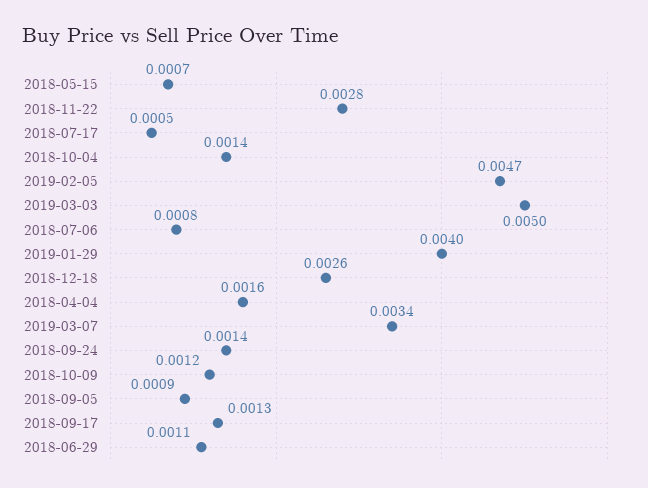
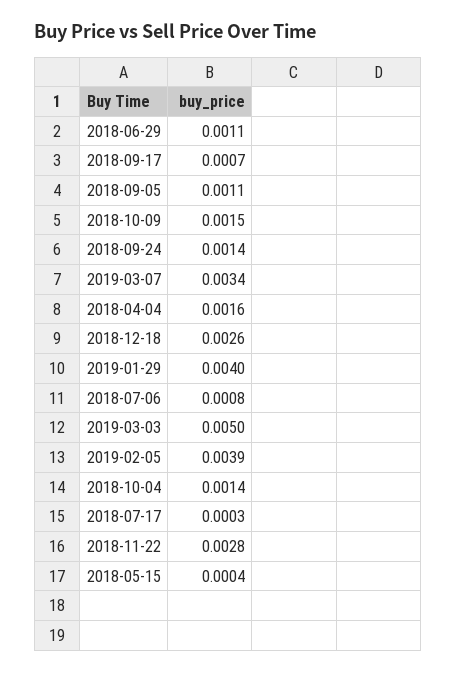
  {
-   "2018-05-15": 0.0007,
+   "2018-05-15": 0.0004,
    "2018-11-22": 0.0028,
-   "2018-07-17": 0.0005,
+   "2018-07-17": 0.0003,
    "2018-10-04": 0.0014,
-   "2019-02-05": 0.0047,
+   "2019-02-05": 0.0039,
    "2019-03-03": 0.005,
    "2018-07-06": 0.0008,
    "2019-01-29": 0.004,
    "2018-12-18": 0.0026,
    "2018-04-04": 0.0016,
    "2019-03-07": 0.0034,
    "2018-09-24": 0.0014,
-   "2018-10-09": 0.0012,
+   "2018-10-09": 0.0015,
-   "2018-09-05": 0.0009,
+   "2018-09-05": 0.0011,
-   "2018-09-17": 0.0013,
+   "2018-09-17": 0.0007,
    "2018-06-29": 0.0011
  }

